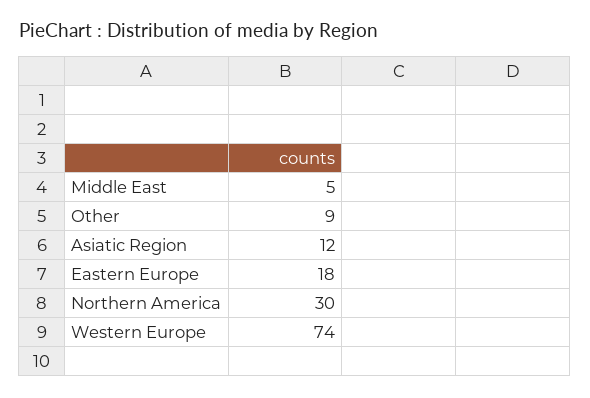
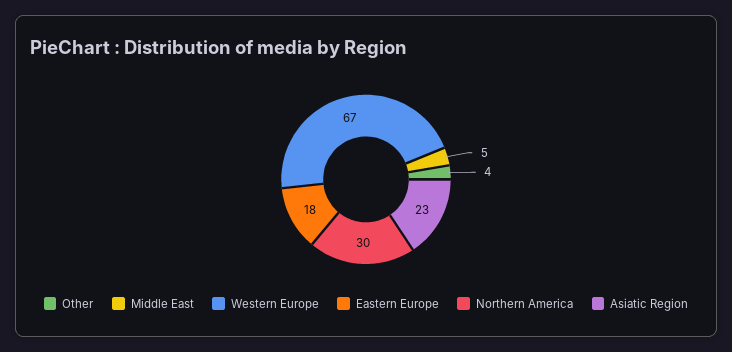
  {
    "Middle East": 5,
-   "Other": 9,
+   "Other": 4,
-   "Asiatic Region": 12,
+   "Asiatic Region": 23,
    "Eastern Europe": 18,
    "Northern America": 30,
-   "Western Europe": 74
+   "Western Europe": 67
  }

